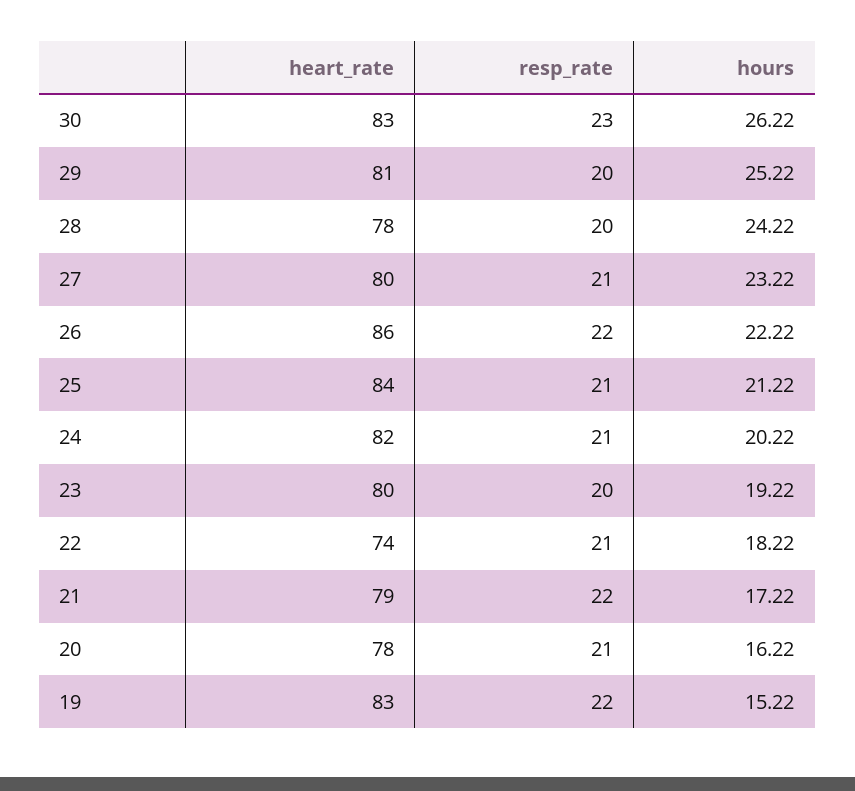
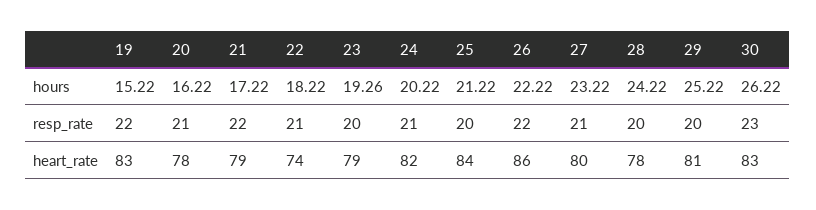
  {
    "heart_rate": {
      "30": 83,
      "29": 81,
      "28": 78,
      "27": 80,
      "26": 86,
      "25": 84,
      "24": 82,
-     "23": 80,
+     "23": 79,
      "22": 74,
      "21": 79,
      "20": 78,
      "19": 83
    },
    "resp_rate": {
      "30": 23,
      "29": 20,
      "28": 20,
      "27": 21,
      "26": 22,
-     "25": 21,
+     "25": 20,
      "24": 21,
      "23": 20,
      "22": 21,
      "21": 22,
      "20": 21,
      "19": 22
    },
    "hours": {
      "30": 26.22,
      "29": 25.22,
      "28": 24.22,
      "27": 23.22,
      "26": 22.22,
      "25": 21.22,
      "24": 20.22,
-     "23": 19.22,
+     "23": 19.26,
      "22": 18.22,
      "21": 17.22,
      "20": 16.22,
      "19": 15.22
    }
  }

